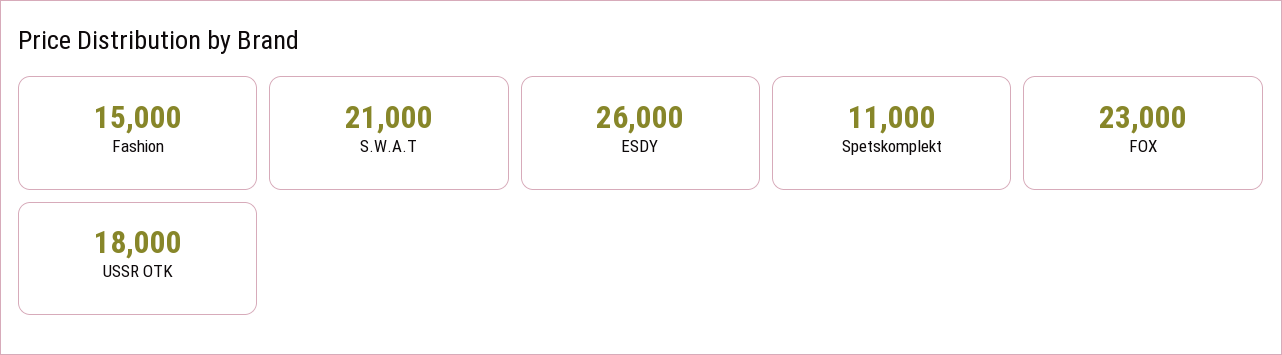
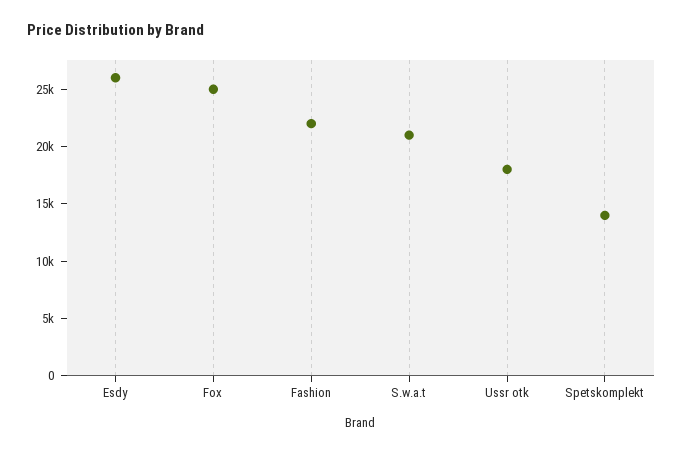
  {
-   "Fashion": 15000,
+   "Fashion": 22000,
    "S.W.A.T": 21000,
    "ESDY": 26000,
-   "Spetskomplekt": 11000,
+   "Spetskomplekt": 14000,
-   "FOX": 23000,
+   "FOX": 25000,
    "USSR OTK": 18000
  }

